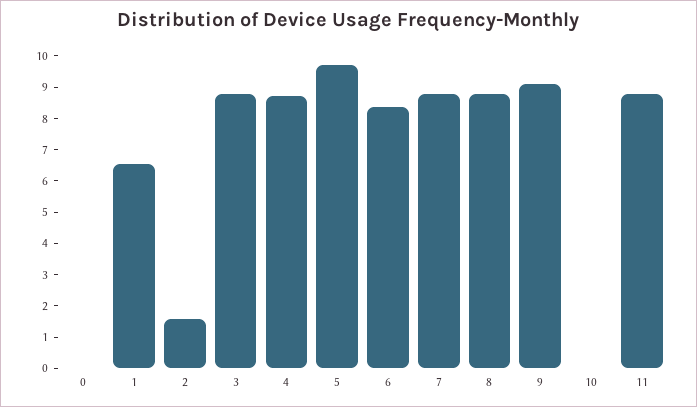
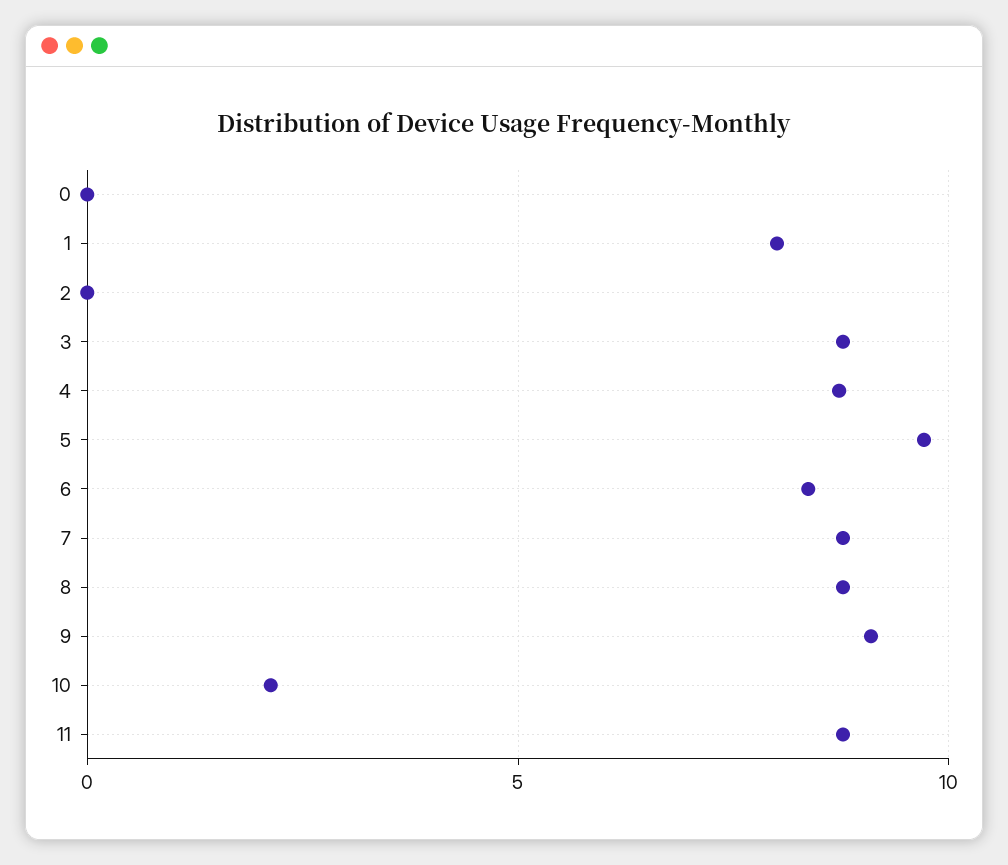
  {
    "0": 0,
-   "1": 6.5,
+   "1": 8,
-   "2": 1.5,
+   "2": 0,
    "3": 9,
    "4": 8.5,
    "5": 9.5,
    "6": 8.5,
    "7": 9,
    "8": 9,
    "9": 9,
-   "10": 0,
+   "10": 2,
    "11": 9
  }

